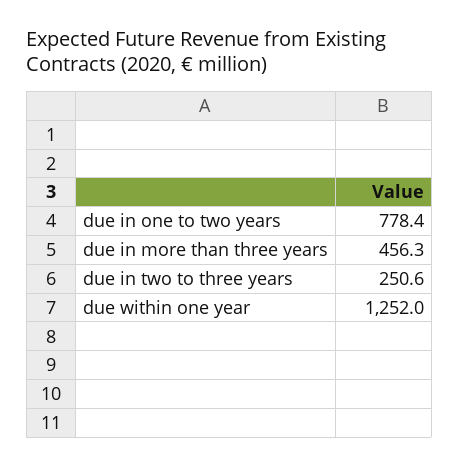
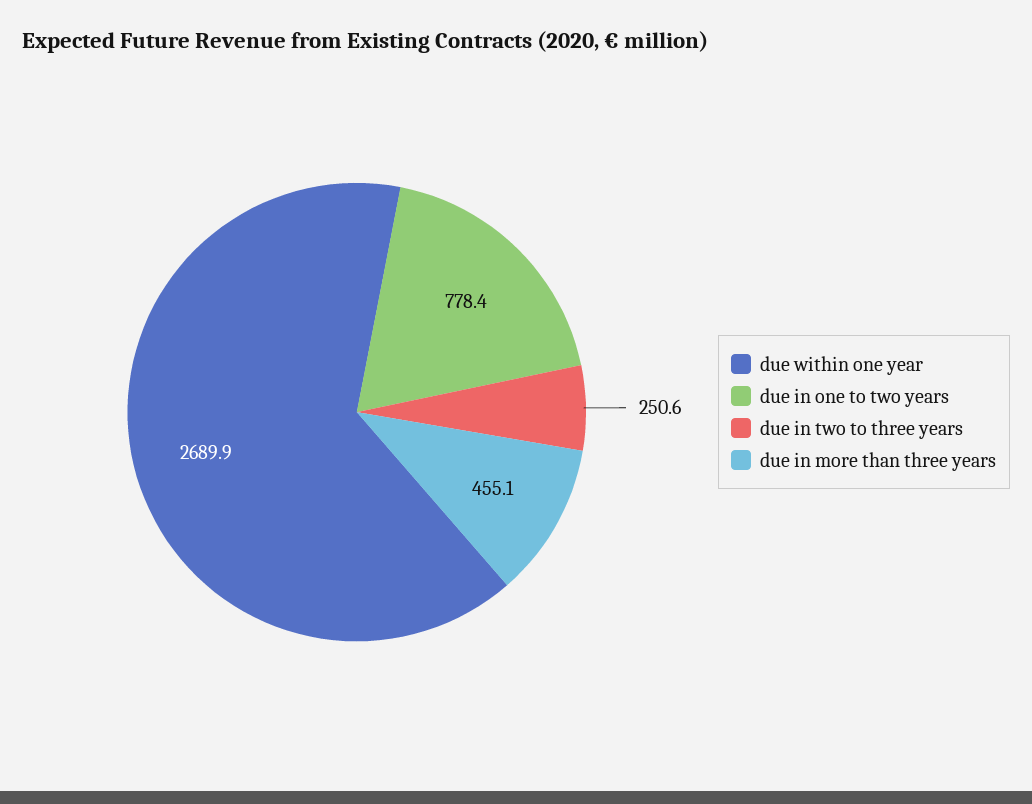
  {
    "due in one to two years": 778.4,
-   "due in more than three years": 456.3,
+   "due in more than three years": 455.1,
    "due in two to three years": 250.6,
-   "due within one year": 1252
+   "due within one year": 2689.9
  }

